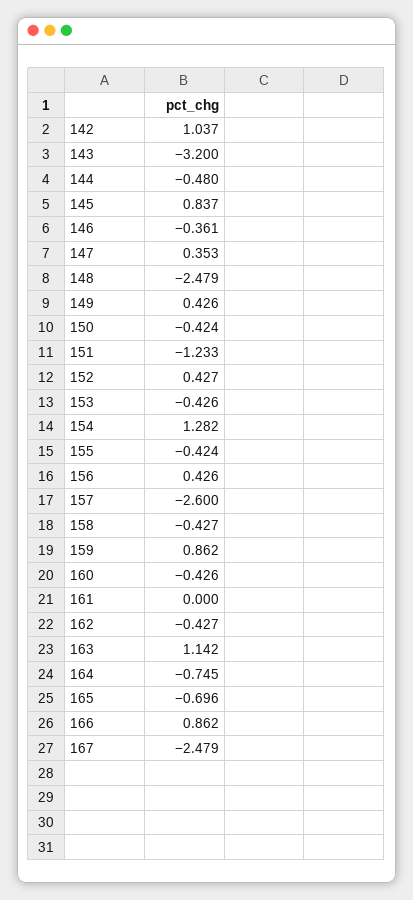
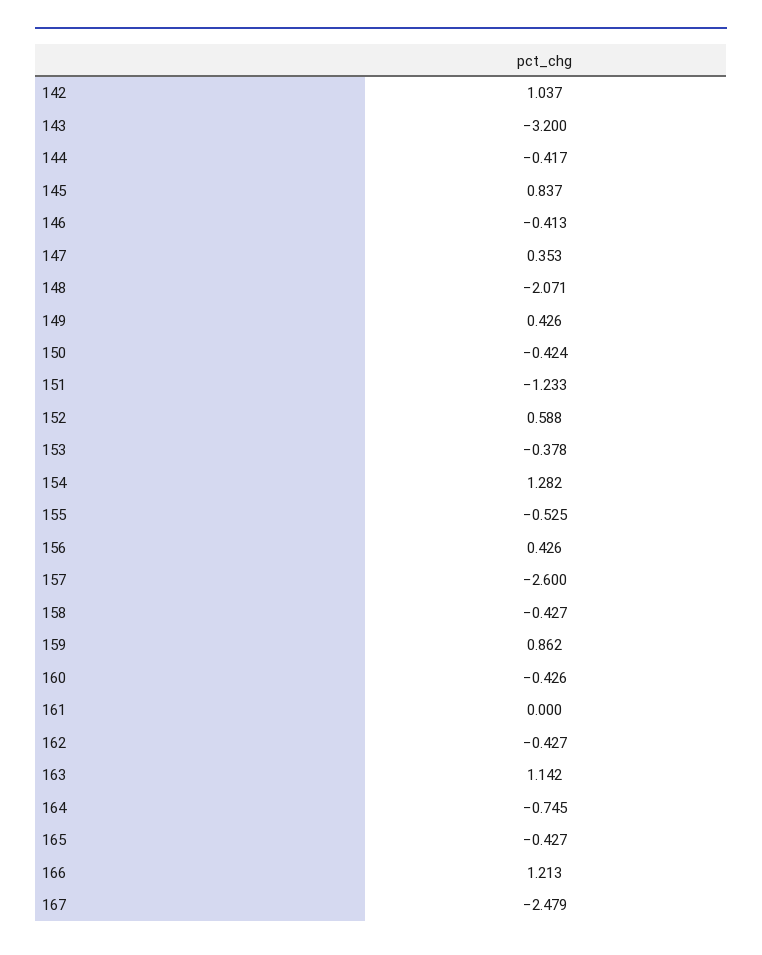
  {
    "142": 1.037,
    "143": -3.2,
-   "144": -0.48,
+   "144": -0.417,
    "145": 0.837,
-   "146": -0.361,
+   "146": -0.413,
    "147": 0.353,
-   "148": -2.479,
+   "148": -2.071,
    "149": 0.426,
    "150": -0.424,
    "151": -1.233,
-   "152": 0.427,
+   "152": 0.588,
-   "153": -0.426,
+   "153": -0.378,
    "154": 1.282,
-   "155": -0.424,
+   "155": -0.525,
    "156": 0.426,
    "157": -2.6,
    "158": -0.427,
    "159": 0.862,
    "160": -0.426,
    "161": 0,
    "162": -0.427,
    "163": 1.142,
    "164": -0.745,
-   "165": -0.696,
+   "165": -0.427,
-   "166": 0.862,
+   "166": 1.213,
    "167": -2.479
  }

